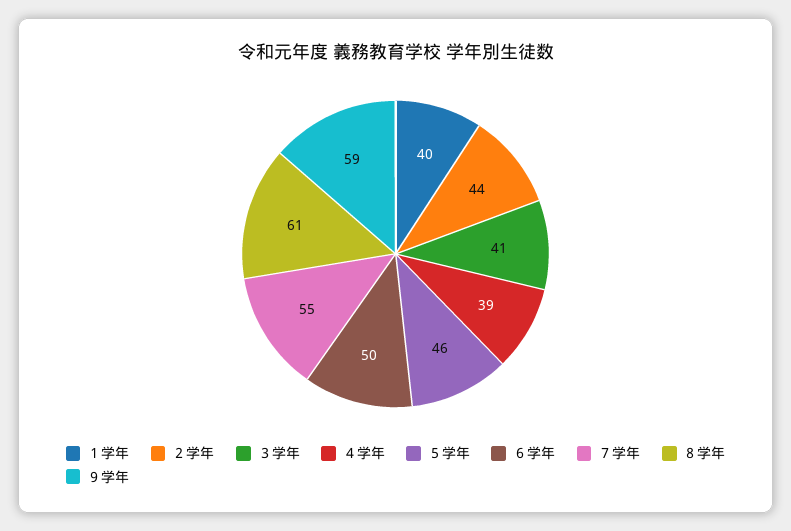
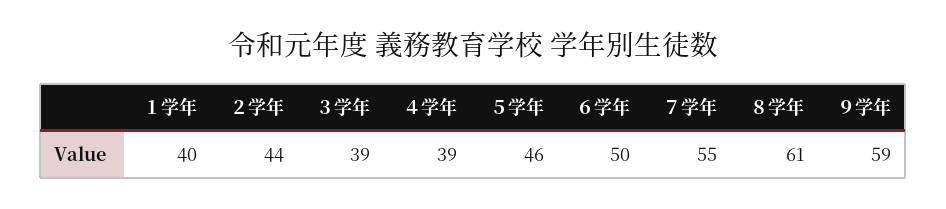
  {
    "１学年": 40,
    "２学年": 44,
-   "３学年": 41,
+   "３学年": 39,
    "４学年": 39,
    "５学年": 46,
    "６学年": 50,
    "７学年": 55,
    "８学年": 61,
    "９学年": 59
  }

